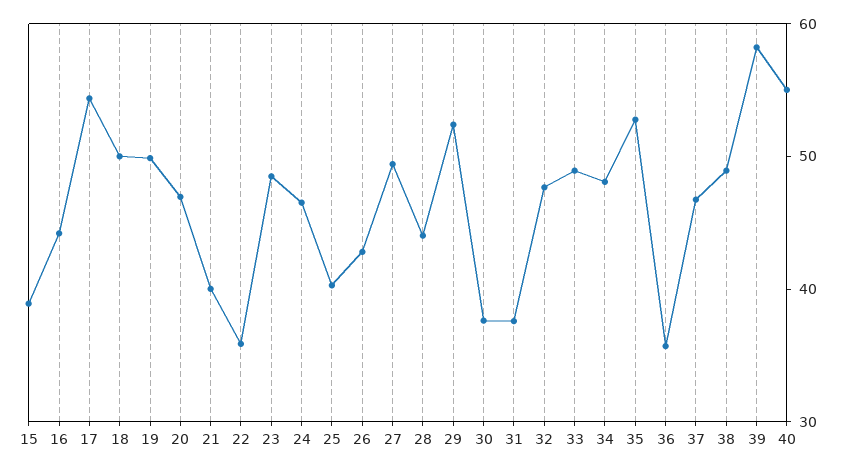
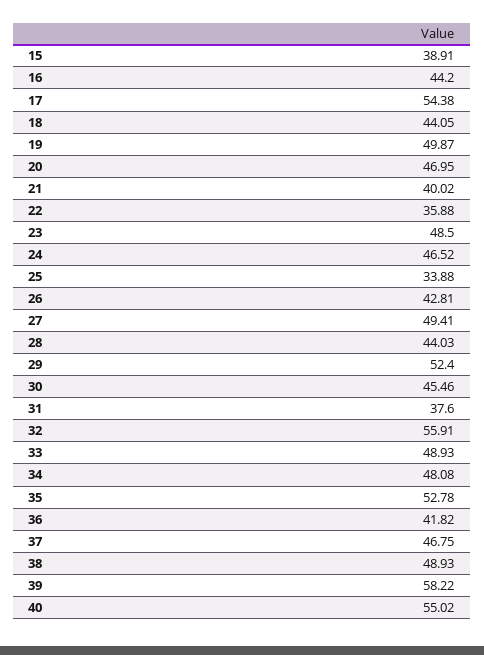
  {
    "15": 38.91,
    "16": 44.2,
    "17": 54.38,
-   "18": 50,
+   "18": 44.05,
    "19": 49.87,
    "20": 46.95,
    "21": 40.02,
    "22": 35.88,
    "23": 48.5,
    "24": 46.52,
-   "25": 40,
+   "25": 33.88,
    "26": 42.81,
    "27": 49.41,
    "28": 44.03,
    "29": 52.4,
-   "30": 38,
+   "30": 45.46,
    "31": 37.6,
-   "32": 48,
+   "32": 55.91,
    "33": 48.93,
    "34": 48.08,
    "35": 52.78,
-   "36": 36,
+   "36": 41.82,
    "37": 46.75,
    "38": 48.93,
    "39": 58.22,
    "40": 55.02
  }

